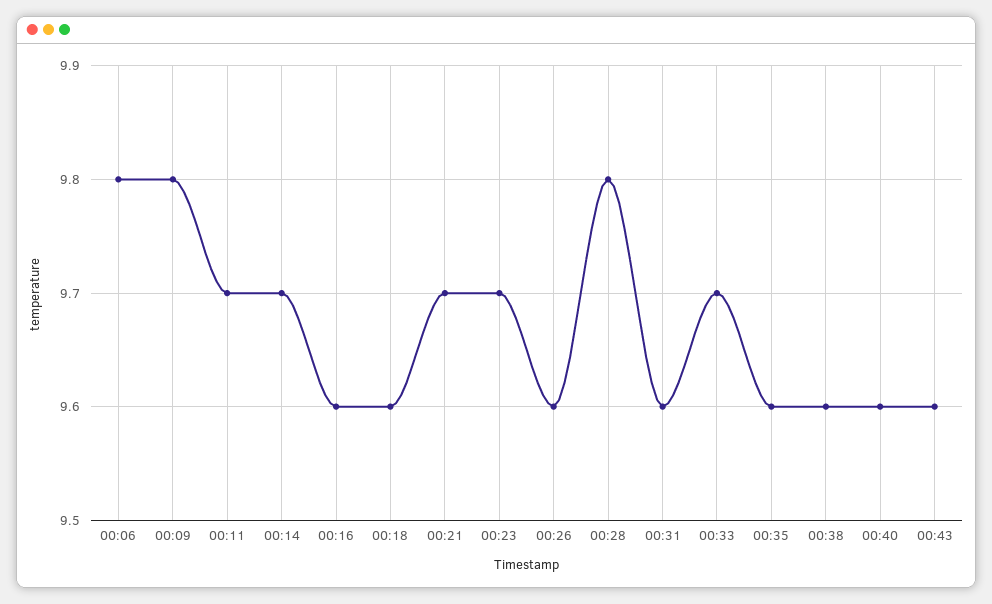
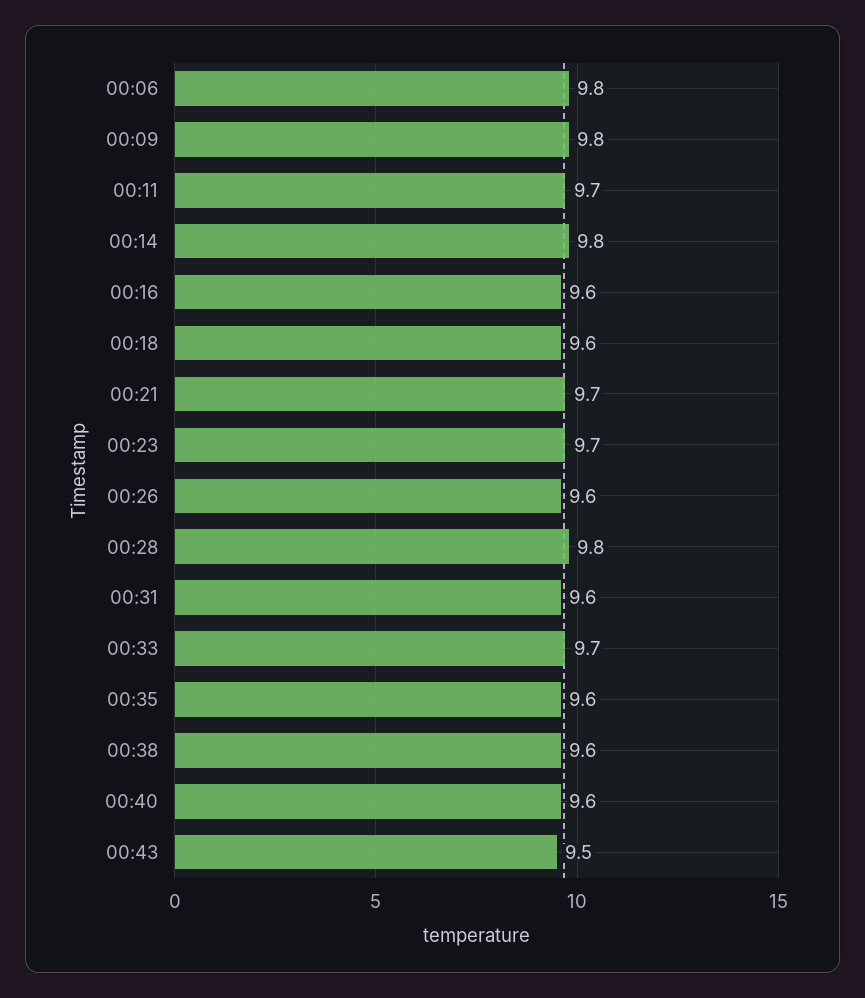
  {
    "00:06": 9.8,
    "00:09": 9.8,
    "00:11": 9.7,
-   "00:14": 9.7,
+   "00:14": 9.8,
    "00:16": 9.6,
    "00:18": 9.6,
    "00:21": 9.7,
    "00:23": 9.7,
    "00:26": 9.6,
    "00:28": 9.8,
    "00:31": 9.6,
    "00:33": 9.7,
    "00:35": 9.6,
    "00:38": 9.6,
    "00:40": 9.6,
-   "00:43": 9.6
+   "00:43": 9.5
  }

